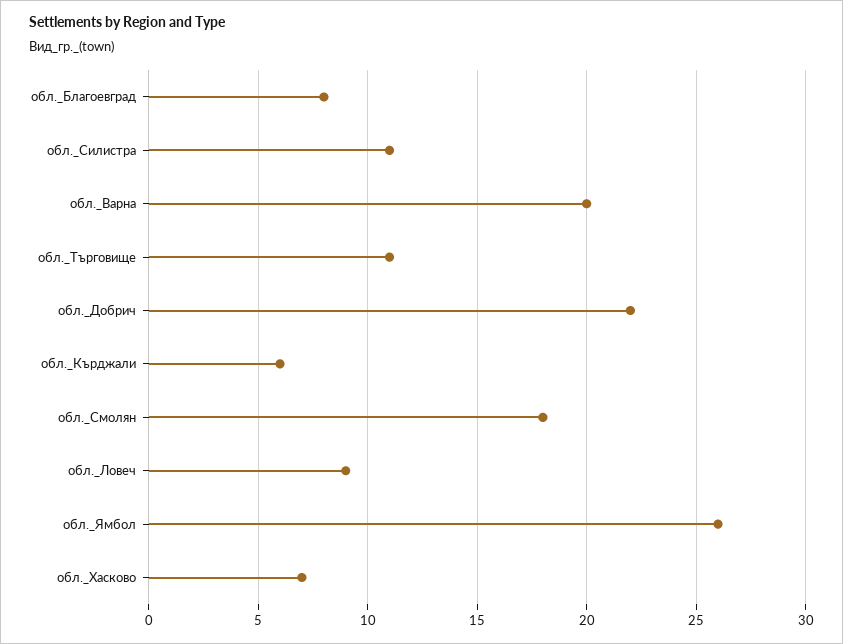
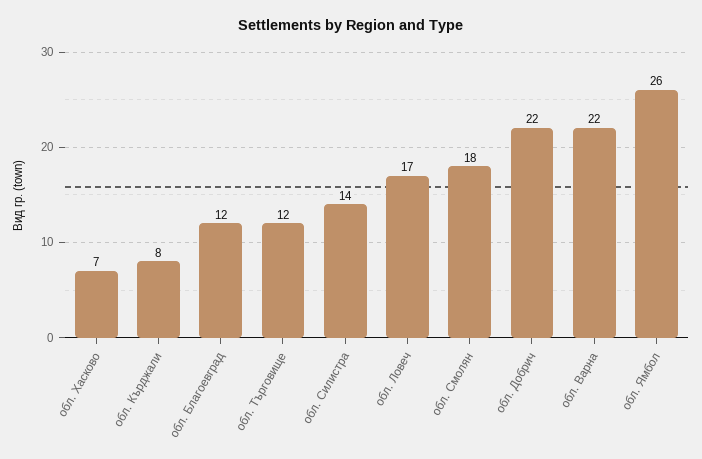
  {
-   "обл._Благоевград": 8,
+   "обл._Благоевград": 12,
-   "обл._Силистра": 11,
+   "обл._Силистра": 14,
-   "обл._Варна": 20,
+   "обл._Варна": 22,
-   "обл._Търговище": 11,
+   "обл._Търговище": 12,
    "обл._Добрич": 22,
-   "обл._Кърджали": 6,
+   "обл._Кърджали": 8,
    "обл._Смолян": 18,
-   "обл._Ловеч": 9,
+   "обл._Ловеч": 17,
    "обл._Ямбол": 26,
    "обл._Хасково": 7
  }

